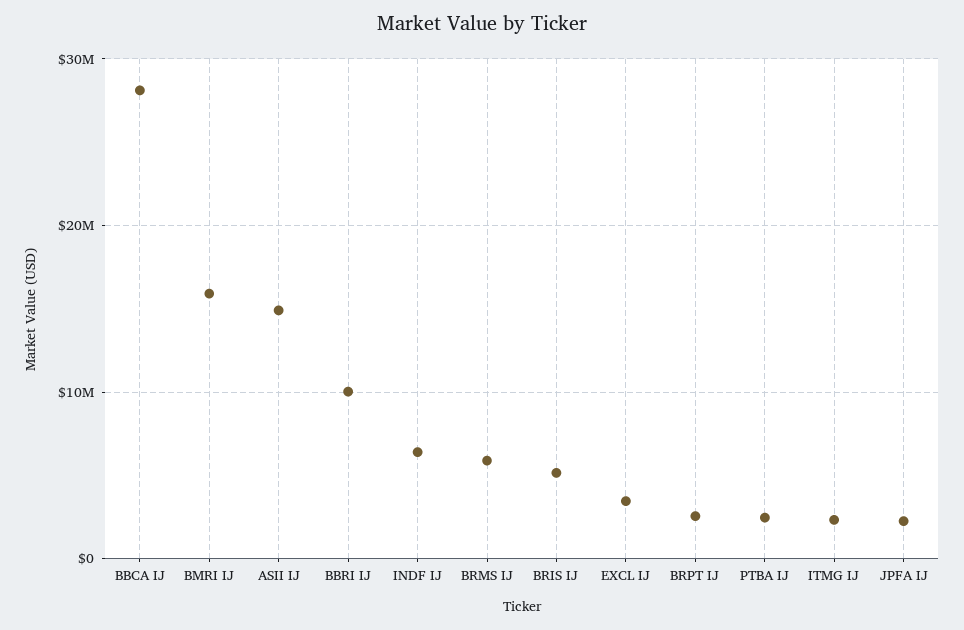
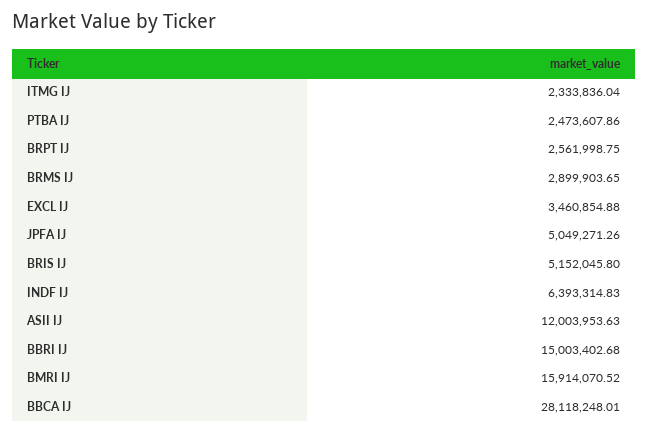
  {
    "BBCA IJ": 28118248.01,
    "BMRI IJ": 15914070.52,
-   "ASII IJ": 15000000,
+   "ASII IJ": 12003953.63,
-   "BBRI IJ": 10000000,
+   "BBRI IJ": 15003402.68,
    "INDF IJ": 6393314.83,
-   "BRMS IJ": 6000000,
+   "BRMS IJ": 2899903.65,
    "BRIS IJ": 5152045.8,
    "EXCL IJ": 3460854.88,
    "BRPT IJ": 2561998.75,
    "PTBA IJ": 2473607.86,
    "ITMG IJ": 2333836.04,
-   "JPFA IJ": 2000000
+   "JPFA IJ": 5049271.26
  }

